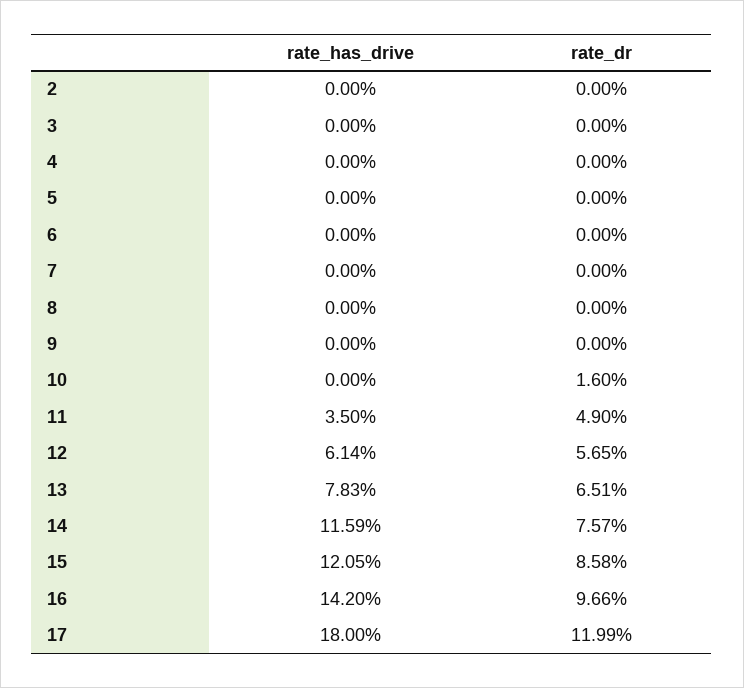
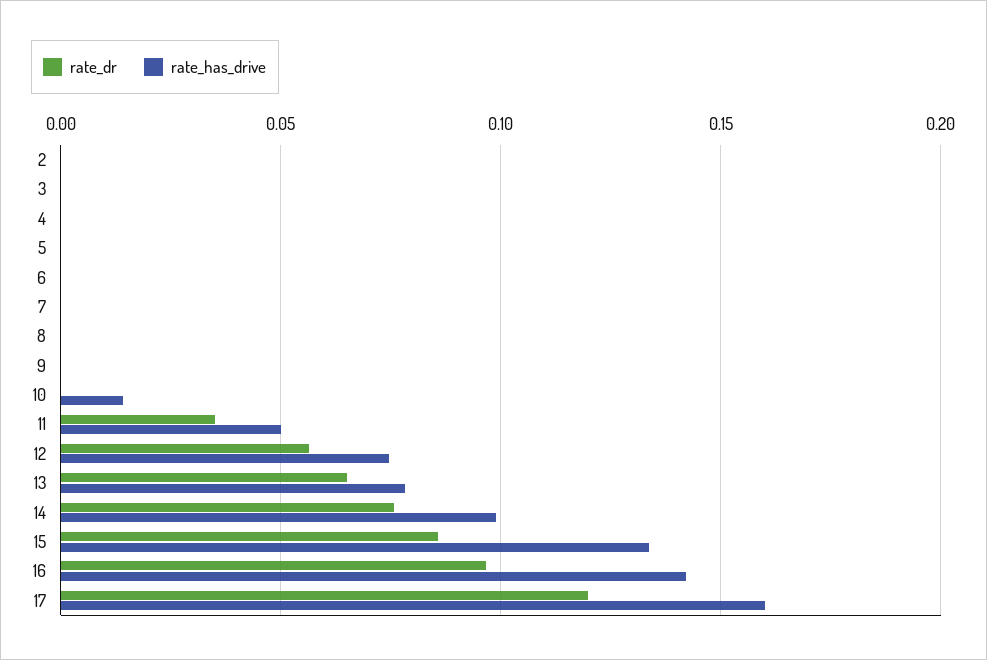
  {
    "rate_has_drive": {
      "2": 0,
      "3": 0,
      "4": 0,
      "5": 0,
      "6": 0,
      "7": 0,
      "8": 0,
      "9": 0,
-     "10": 0,
+     "10": 0.015,
-     "11": 0.035,
+     "11": 0.05,
-     "12": 0.0614,
+     "12": 0.075,
      "13": 0.0783,
-     "14": 0.1159,
+     "14": 0.1,
-     "15": 0.1205,
+     "15": 0.135,
      "16": 0.142,
-     "17": 0.18
+     "17": 0.16
    },
    "rate_dr": {
      "2": 0,
      "3": 0,
      "4": 0,
      "5": 0,
      "6": 0,
      "7": 0,
      "8": 0,
      "9": 0,
-     "10": 0.016,
+     "10": 0,
-     "11": 0.049,
+     "11": 0.035,
      "12": 0.0565,
      "13": 0.0651,
      "14": 0.0757,
      "15": 0.0858,
      "16": 0.0966,
      "17": 0.1199
    }
  }

